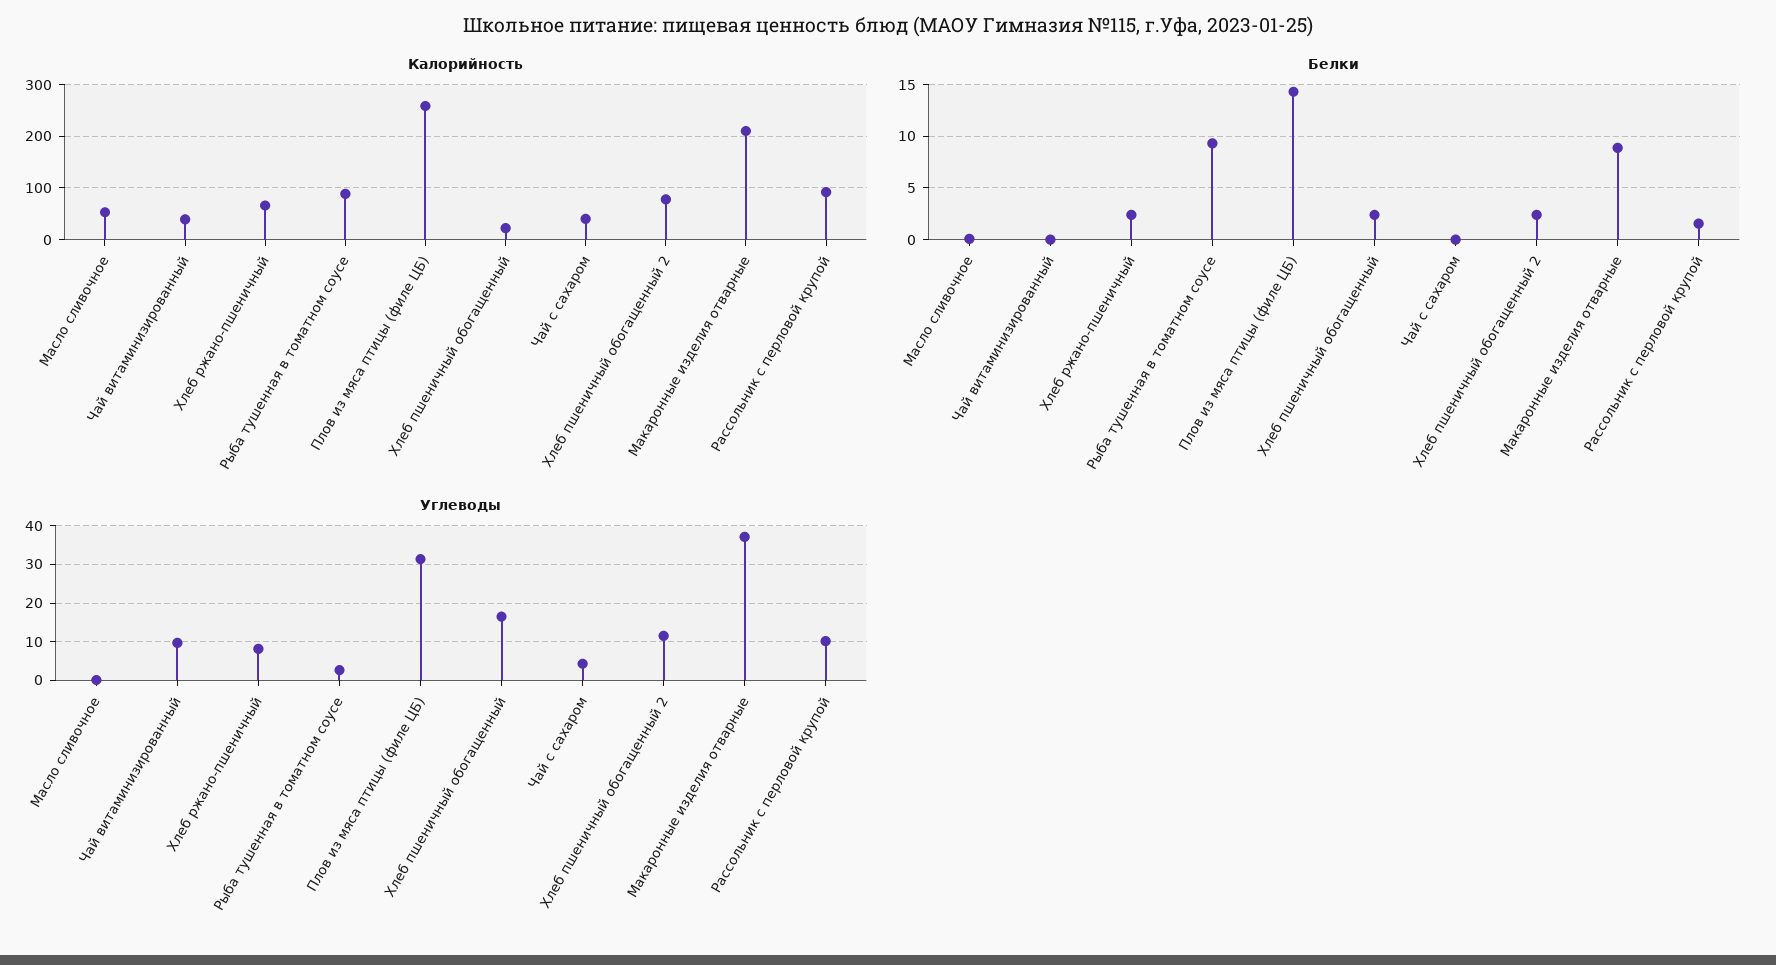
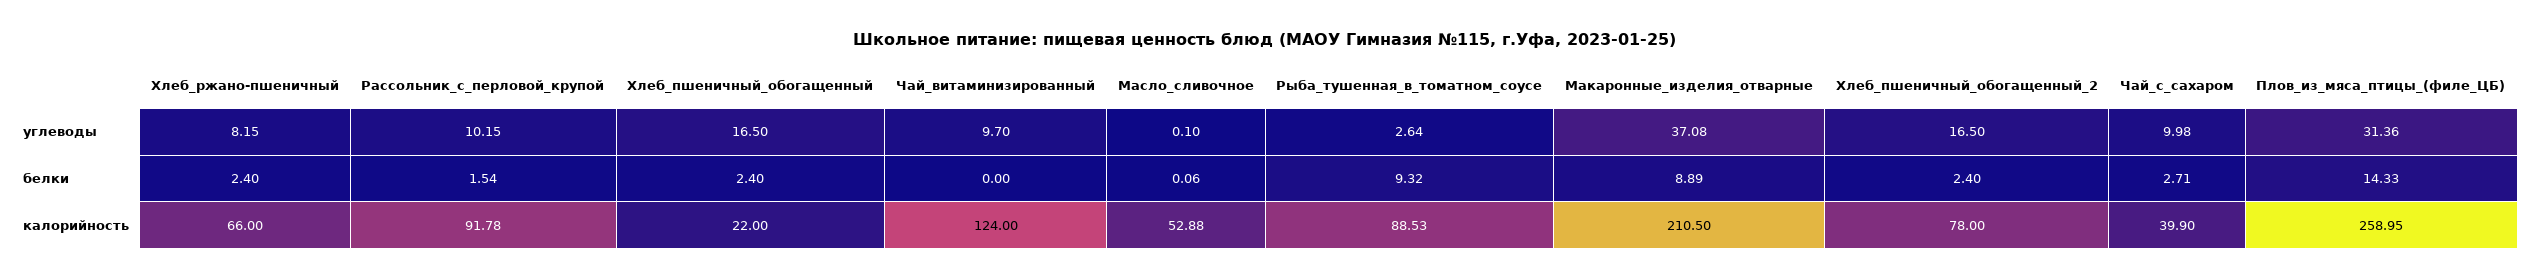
  {
    "Калорийность": {
      "Масло сливочное": 52.88,
-     "Чай витаминизированный": 40,
+     "Чай витаминизированный": 124,
      "Хлеб ржано-пшеничный": 66,
      "Рыба тушенная в томатном соусе": 88.53,
      "Плов из мяса птицы (филе ЦБ)": 258.95,
      "Хлеб пшеничный обогащенный": 22,
      "Чай с сахаром": 39.9,
      "Хлеб пшеничный обогащенный 2": 78,
      "Макаронные изделия отварные": 210.5,
      "Рассольник с перловой крупой": 91.78
    },
    "Белки": {
      "Масло сливочное": 0.06,
      "Чай витаминизированный": 0,
      "Хлеб ржано-пшеничный": 2.4,
      "Рыба тушенная в томатном соусе": 9.32,
      "Плов из мяса птицы (филе ЦБ)": 14.33,
      "Хлеб пшеничный обогащенный": 2.4,
-     "Чай с сахаром": 0,
+     "Чай с сахаром": 2.71,
      "Хлеб пшеничный обогащенный 2": 2.4,
      "Макаронные изделия отварные": 8.89,
      "Рассольник с перловой крупой": 1.54
    },
    "Углеводы": {
      "Масло сливочное": 0.1,
      "Чай витаминизированный": 9.7,
      "Хлеб ржано-пшеничный": 8.15,
      "Рыба тушенная в томатном соусе": 2.64,
      "Плов из мяса птицы (филе ЦБ)": 31.36,
      "Хлеб пшеничный обогащенный": 16.5,
-     "Чай с сахаром": 4,
+     "Чай с сахаром": 9.98,
-     "Хлеб пшеничный обогащенный 2": 12,
+     "Хлеб пшеничный обогащенный 2": 16.5,
      "Макаронные изделия отварные": 37.08,
      "Рассольник с перловой крупой": 10.15
    }
  }

